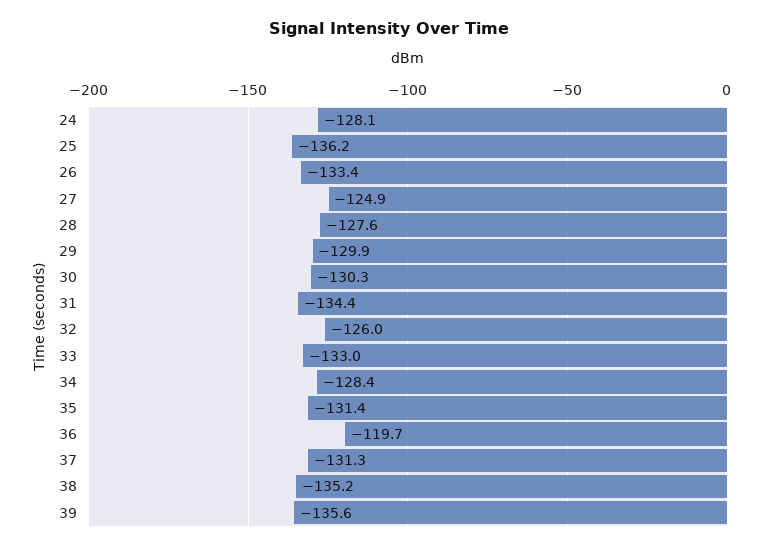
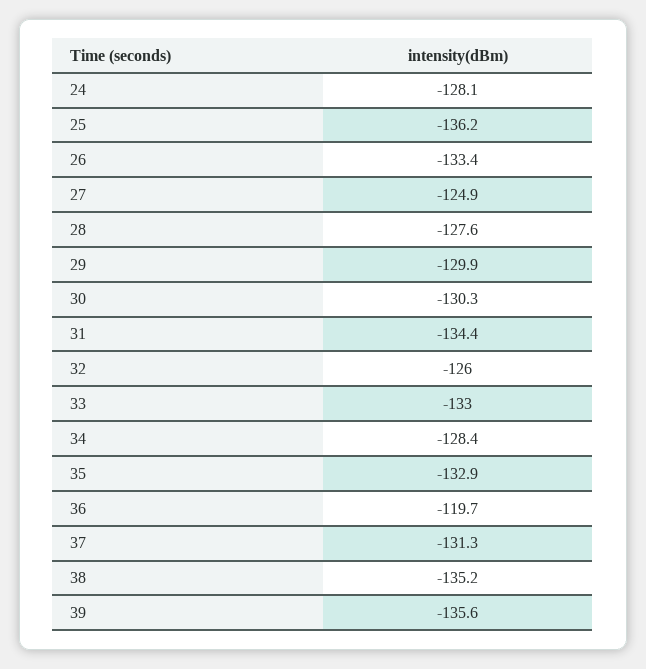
  {
    "24": -128.1,
    "25": -136.2,
    "26": -133.4,
    "27": -124.9,
    "28": -127.6,
    "29": -129.9,
    "30": -130.3,
    "31": -134.4,
    "32": -126,
    "33": -133,
    "34": -128.4,
-   "35": -131.4,
+   "35": -132.9,
    "36": -119.7,
    "37": -131.3,
    "38": -135.2,
    "39": -135.6
  }

